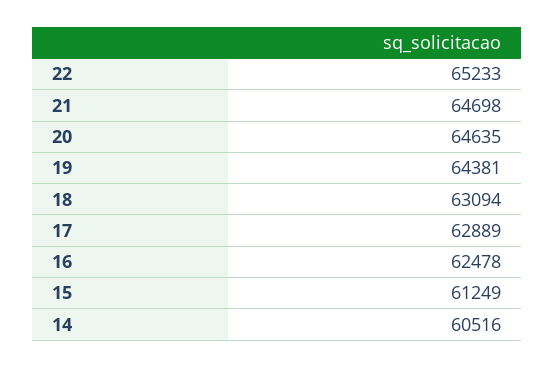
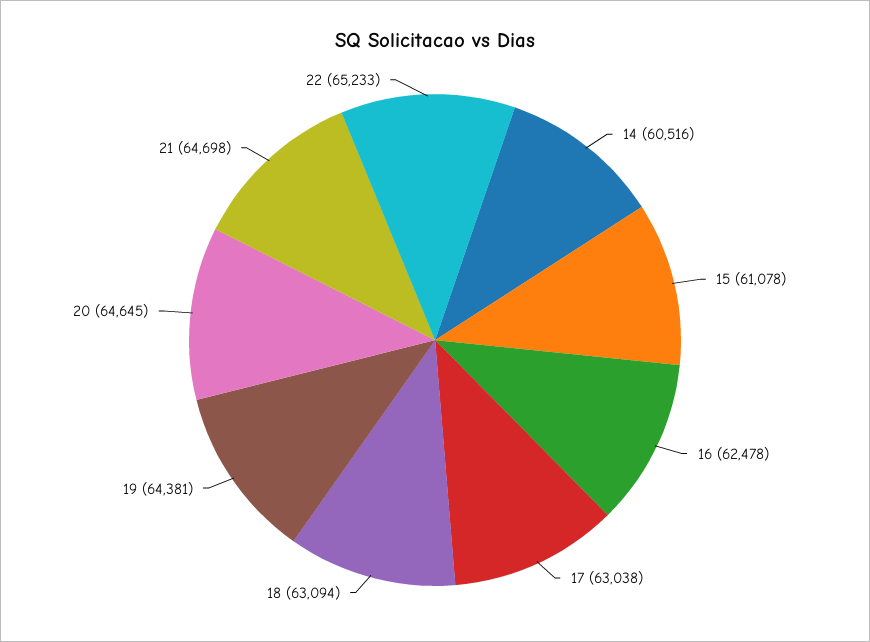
  {
    "22": 65233,
    "21": 64698,
-   "20": 64635,
+   "20": 64645,
    "19": 64381,
    "18": 63094,
-   "17": 62889,
+   "17": 63038,
    "16": 62478,
-   "15": 61249,
+   "15": 61078,
    "14": 60516
  }

